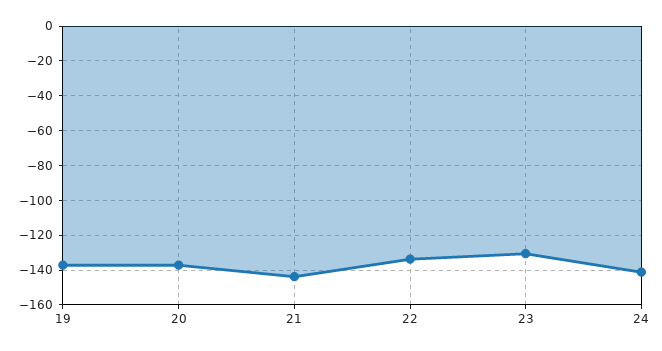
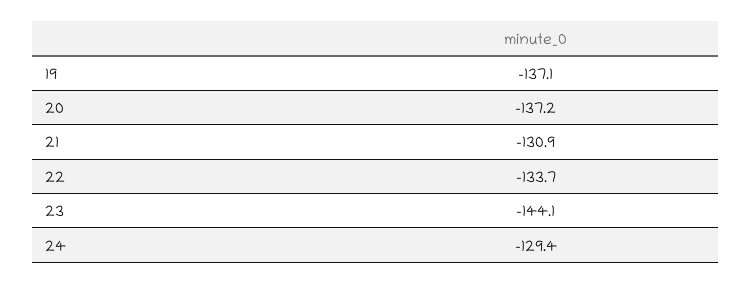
  {
    "19": -137.1,
    "20": -137.2,
-   "21": -145,
+   "21": -130.9,
    "22": -133.7,
-   "23": -130,
+   "23": -144.1,
-   "24": -140
+   "24": -129.4
  }

